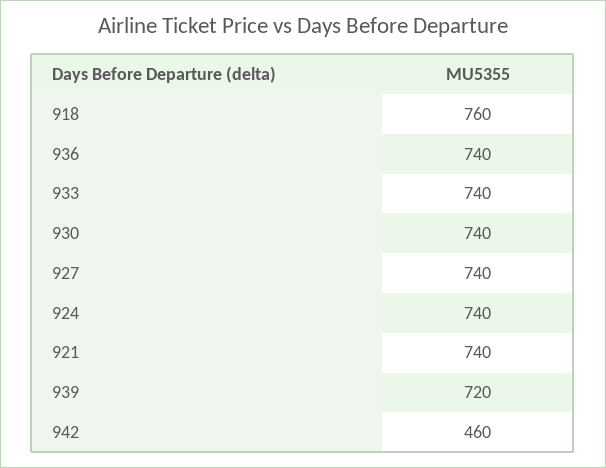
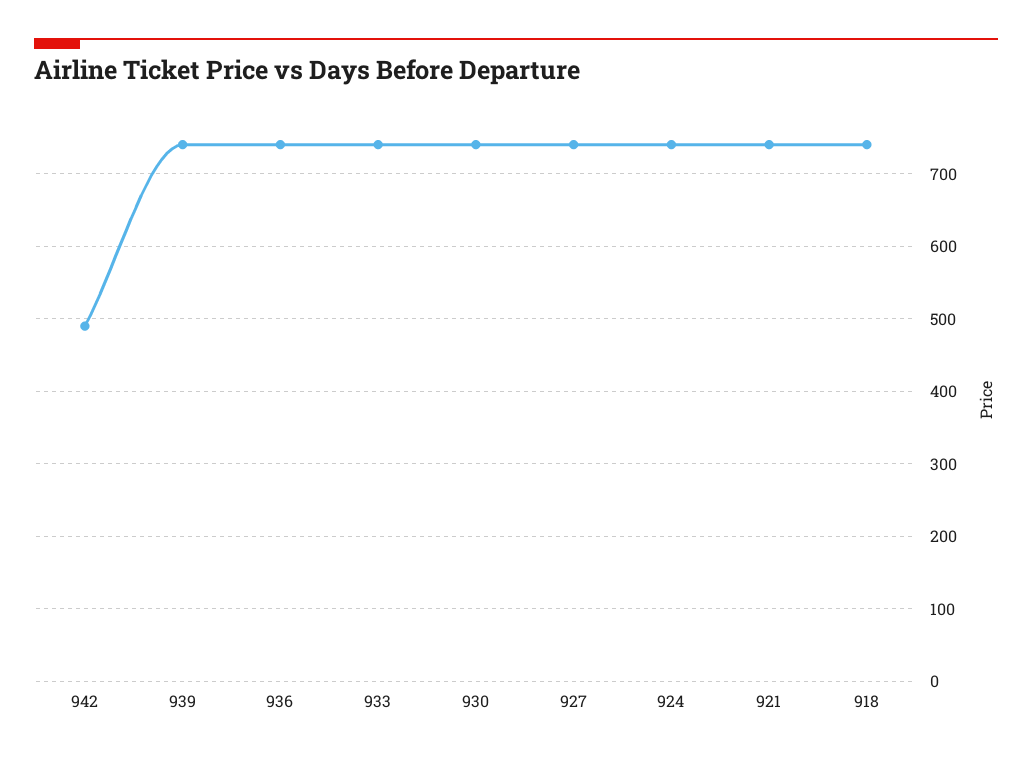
  {
-   "918": 760,
+   "918": 740,
    "936": 740,
    "933": 740,
    "930": 740,
    "927": 740,
    "924": 740,
    "921": 740,
-   "939": 720,
+   "939": 740,
-   "942": 460
+   "942": 490
  }

